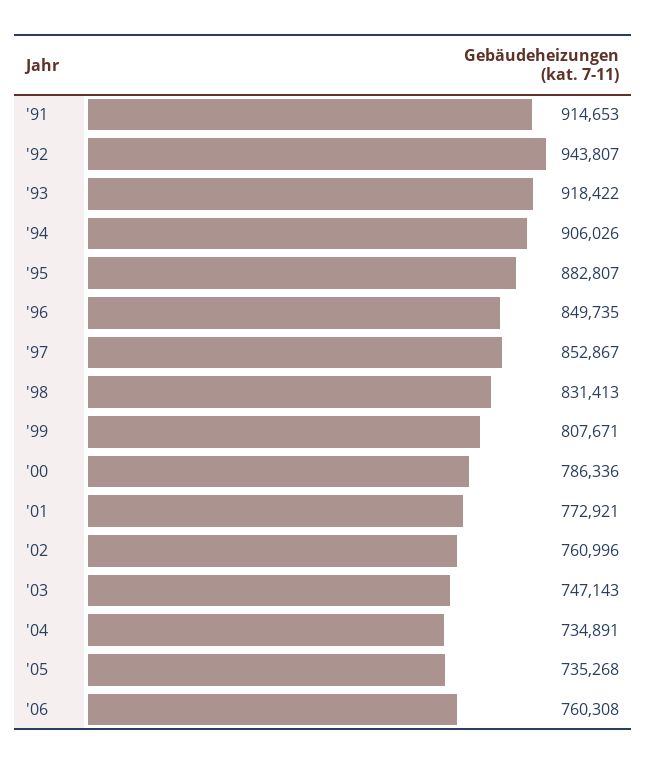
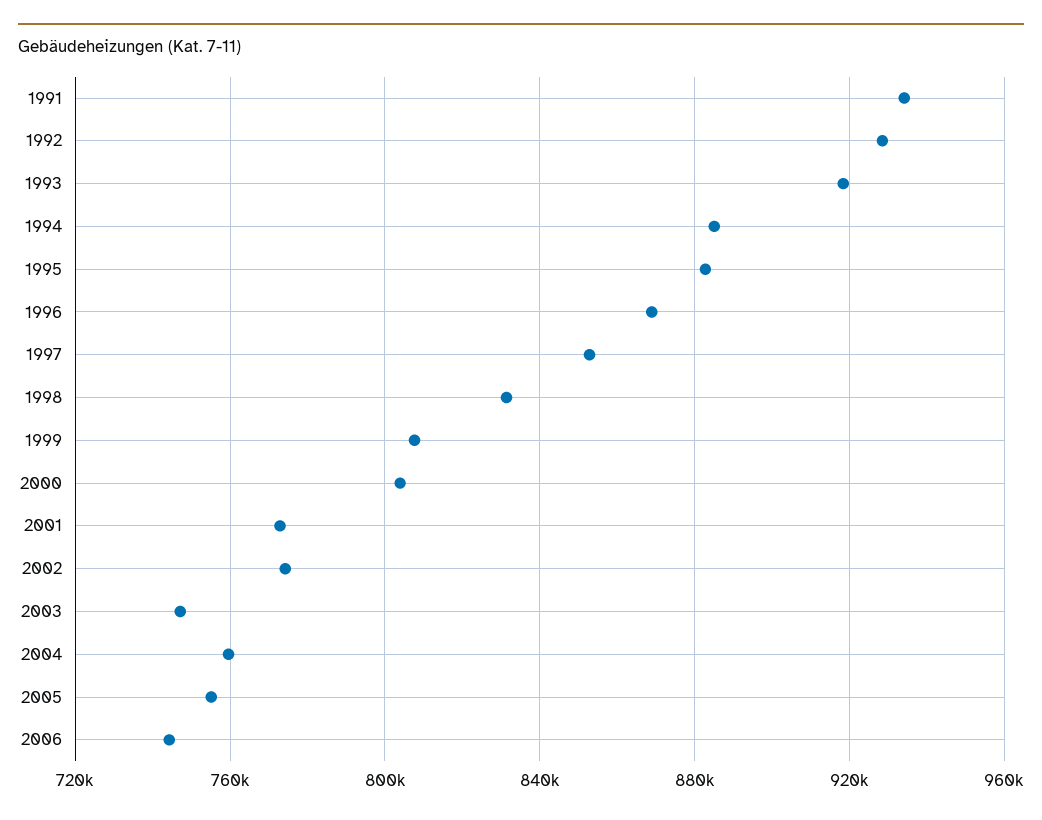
  {
-   "'91": 914653,
+   "'91": 935000,
-   "'92": 943807,
+   "'92": 930000,
    "'93": 918422,
-   "'94": 906026,
+   "'94": 885000,
    "'95": 882807,
-   "'96": 849735,
+   "'96": 870000,
    "'97": 852867,
    "'98": 831413,
    "'99": 807671,
-   "'00": 786336,
+   "'00": 805000,
    "'01": 772921,
-   "'02": 760996,
+   "'02": 775000,
    "'03": 747143,
-   "'04": 734891,
+   "'04": 760000,
-   "'05": 735268,
+   "'05": 755000,
-   "'06": 760308
+   "'06": 745000
  }

